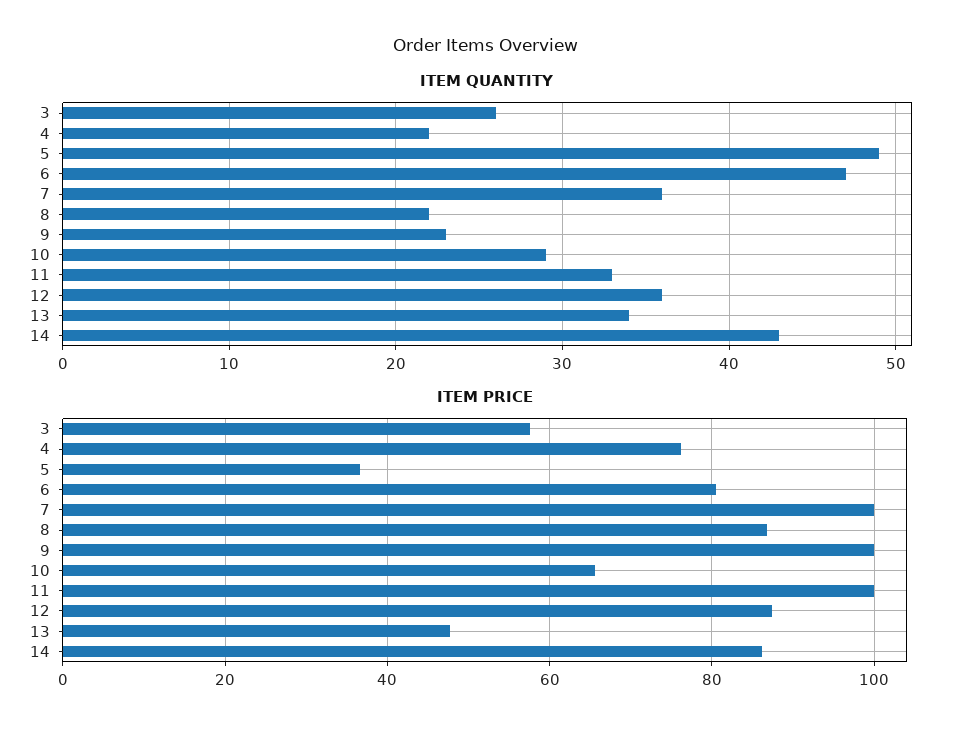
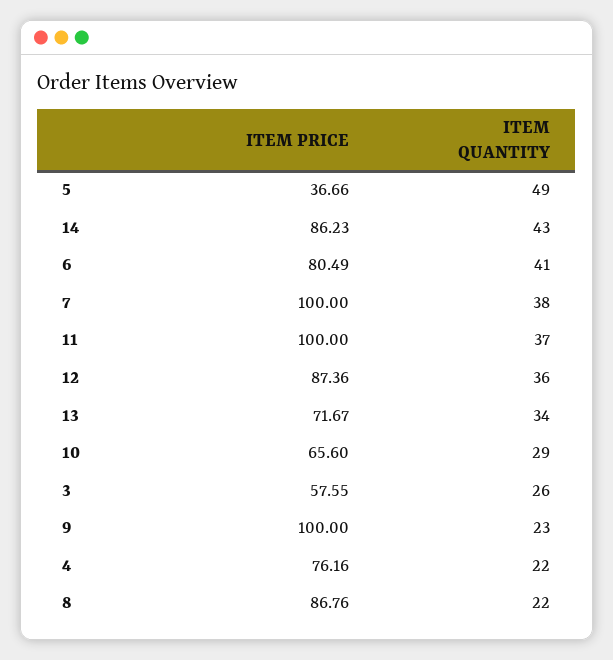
  {
    "ITEM QUANTITY": {
      "3": 26,
      "4": 22,
      "5": 49,
-     "6": 47,
+     "6": 41,
-     "7": 36,
+     "7": 38,
      "8": 22,
      "9": 23,
      "10": 29,
-     "11": 33,
+     "11": 37,
      "12": 36,
      "13": 34,
      "14": 43
    },
    "ITEM PRICE": {
      "3": 57.55,
      "4": 76.16,
      "5": 36.66,
      "6": 80.49,
      "7": 100,
      "8": 86.76,
      "9": 100,
      "10": 65.6,
      "11": 100,
      "12": 87.36,
-     "13": 48,
+     "13": 71.67,
      "14": 86.23
    }
  }

